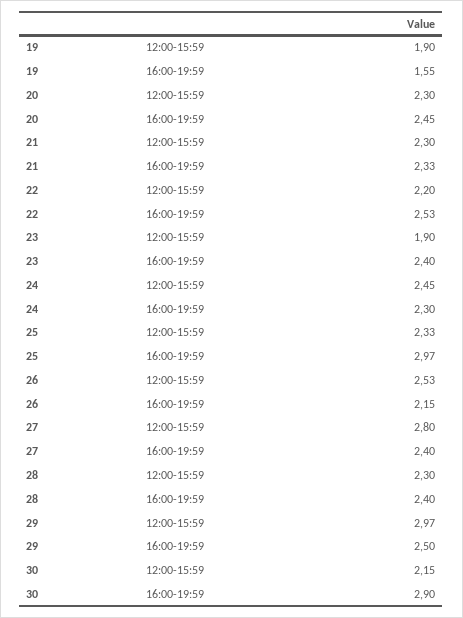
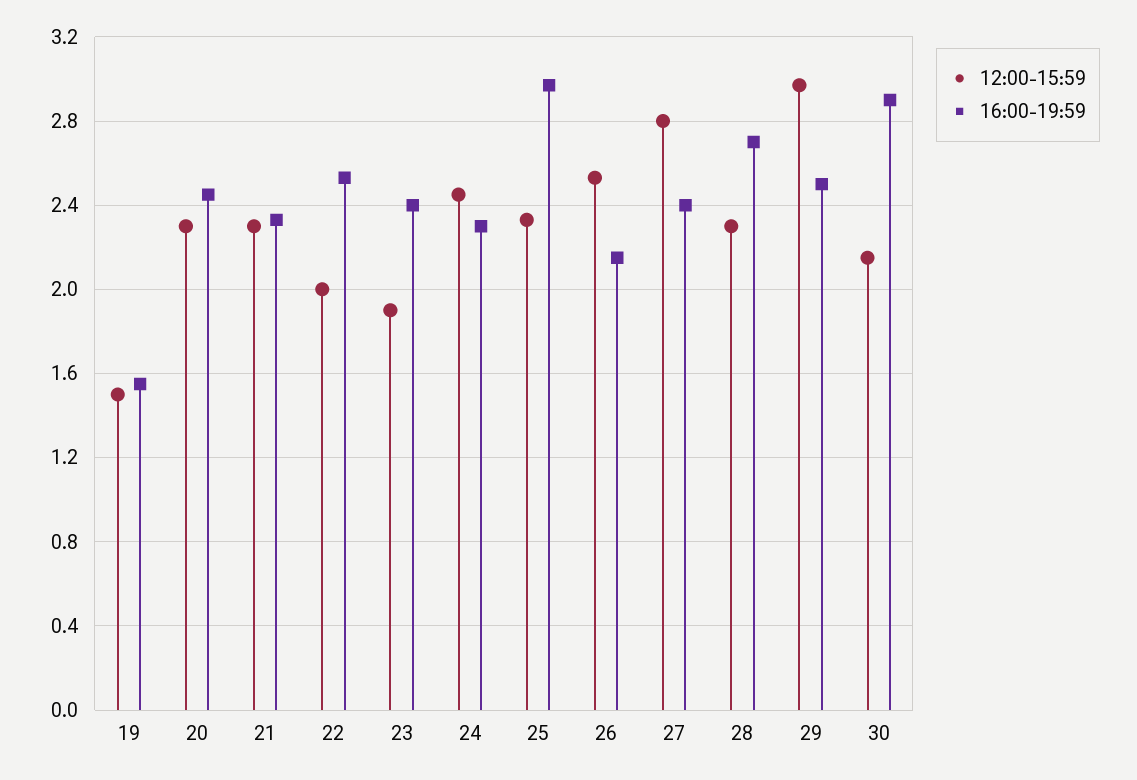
  {
    "12:00-15:59": {
-     "19": 1.9,
+     "19": 1.5,
      "20": 2.3,
      "21": 2.3,
-     "22": 2.2,
+     "22": 2,
      "23": 1.9,
      "24": 2.45,
      "25": 2.33,
      "26": 2.53,
      "27": 2.8,
      "28": 2.3,
      "29": 2.97,
      "30": 2.15
    },
    "16:00-19:59": {
      "19": 1.55,
      "20": 2.45,
      "21": 2.33,
      "22": 2.53,
      "23": 2.4,
      "24": 2.3,
      "25": 2.97,
      "26": 2.15,
      "27": 2.4,
-     "28": 2.4,
+     "28": 2.7,
      "29": 2.5,
      "30": 2.9
    }
  }

